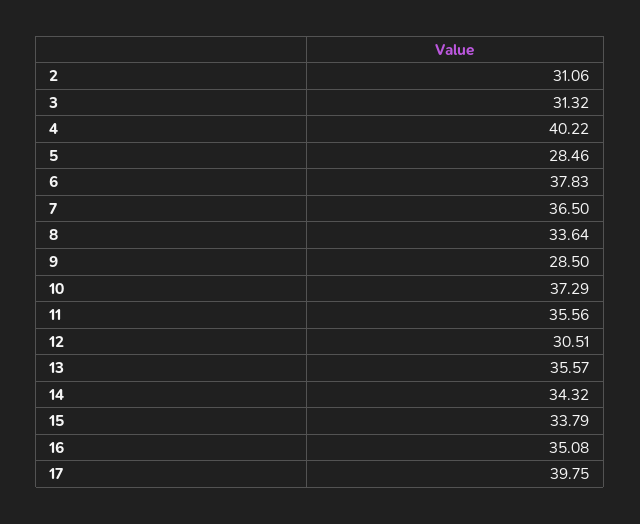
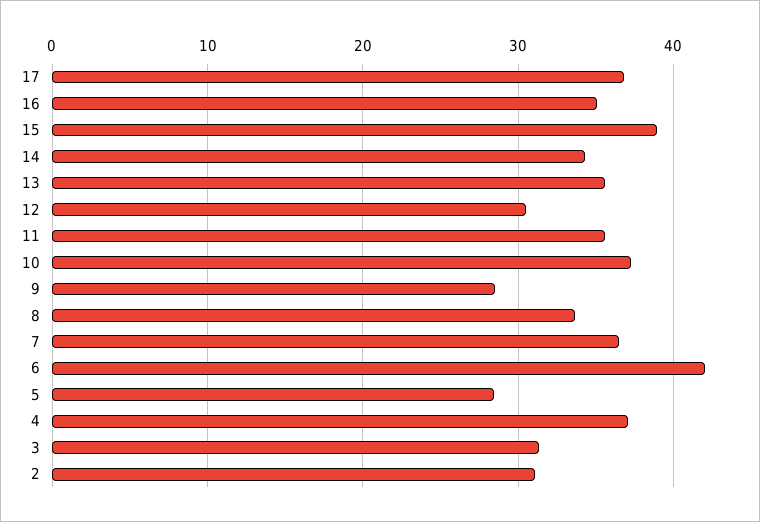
  {
    "2": 31.06,
    "3": 31.32,
-   "4": 40.22,
+   "4": 37,
    "5": 28.46,
-   "6": 37.83,
+   "6": 42,
    "7": 36.5,
    "8": 33.64,
    "9": 28.5,
    "10": 37.29,
    "11": 35.56,
    "12": 30.51,
    "13": 35.57,
    "14": 34.32,
-   "15": 33.79,
+   "15": 39,
    "16": 35.08,
-   "17": 39.75
+   "17": 37
  }

